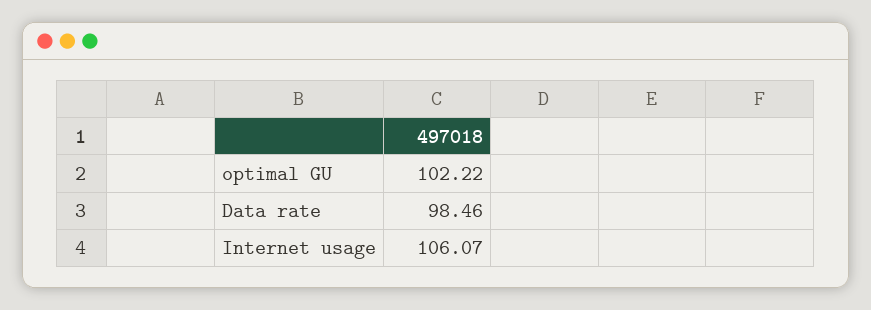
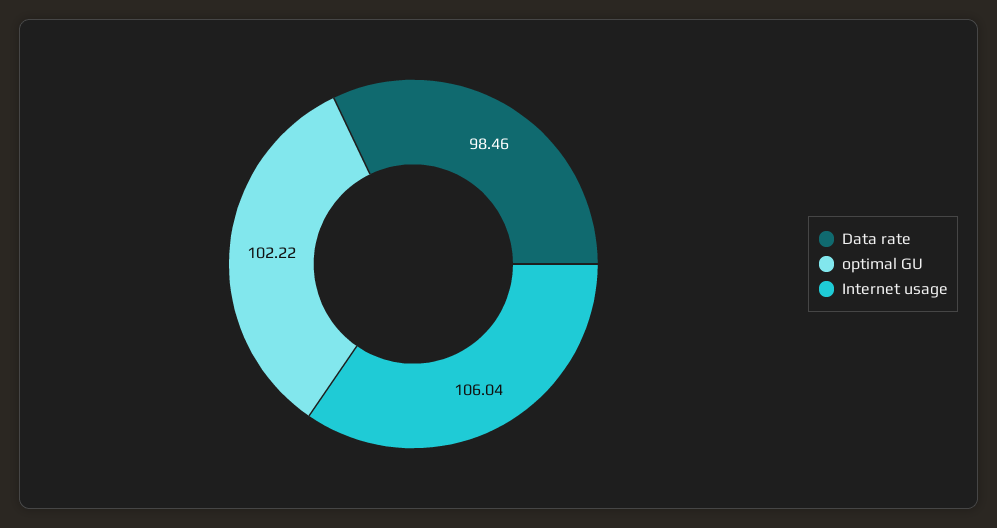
  {
    "optimal GU": 102.22,
    "Data rate": 98.46,
-   "Internet usage": 106.07
+   "Internet usage": 106.04
  }

